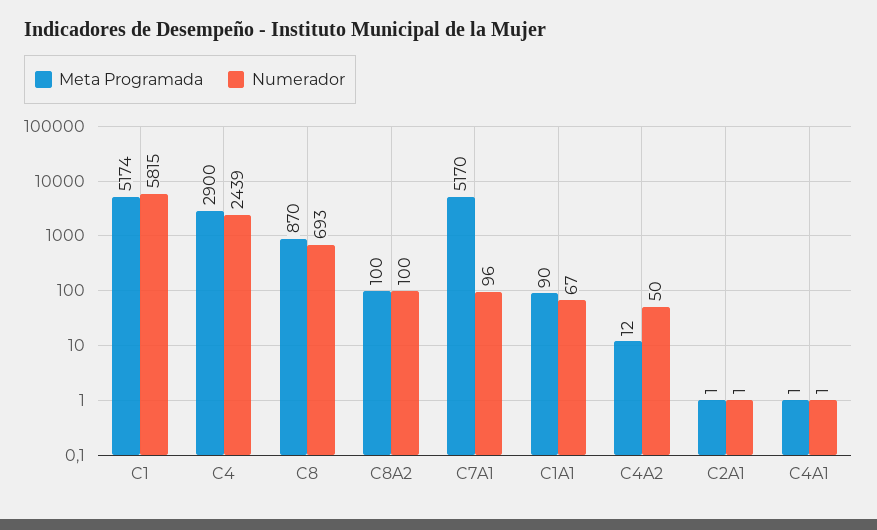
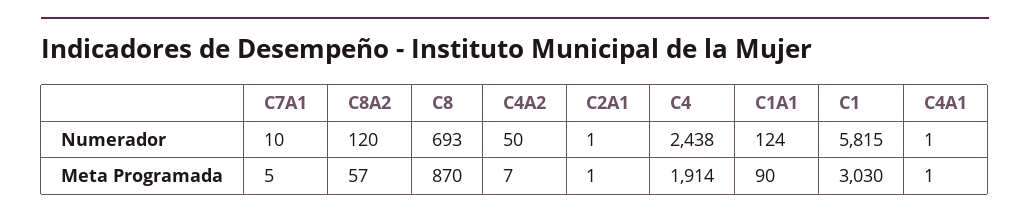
  {
    "Meta Programada": {
-     "C1": 5174,
+     "C1": 3030,
-     "C4": 2900,
+     "C4": 1914,
      "C8": 870,
-     "C8A2": 100,
+     "C8A2": 57,
-     "C7A1": 5170,
+     "C7A1": 5,
      "C1A1": 90,
-     "C4A2": 12,
+     "C4A2": 7,
      "C2A1": 1,
      "C4A1": 1
    },
    "Numerador": {
      "C1": 5815,
-     "C4": 2439,
+     "C4": 2438,
      "C8": 693,
-     "C8A2": 100,
+     "C8A2": 120,
-     "C7A1": 96,
+     "C7A1": 10,
-     "C1A1": 67,
+     "C1A1": 124,
      "C4A2": 50,
      "C2A1": 1,
      "C4A1": 1
    }
  }

